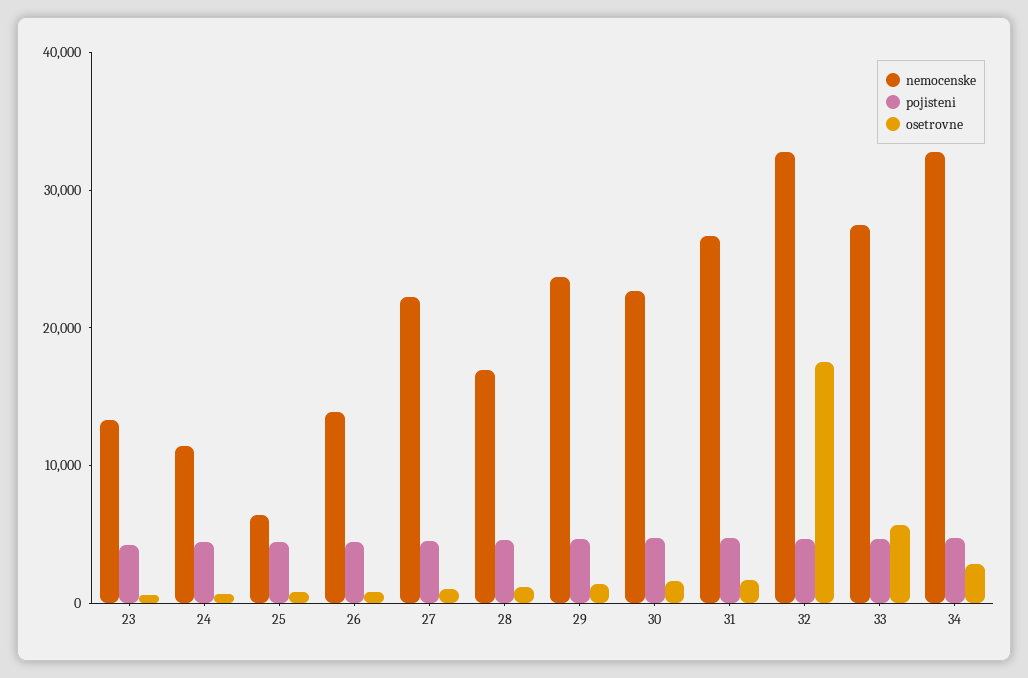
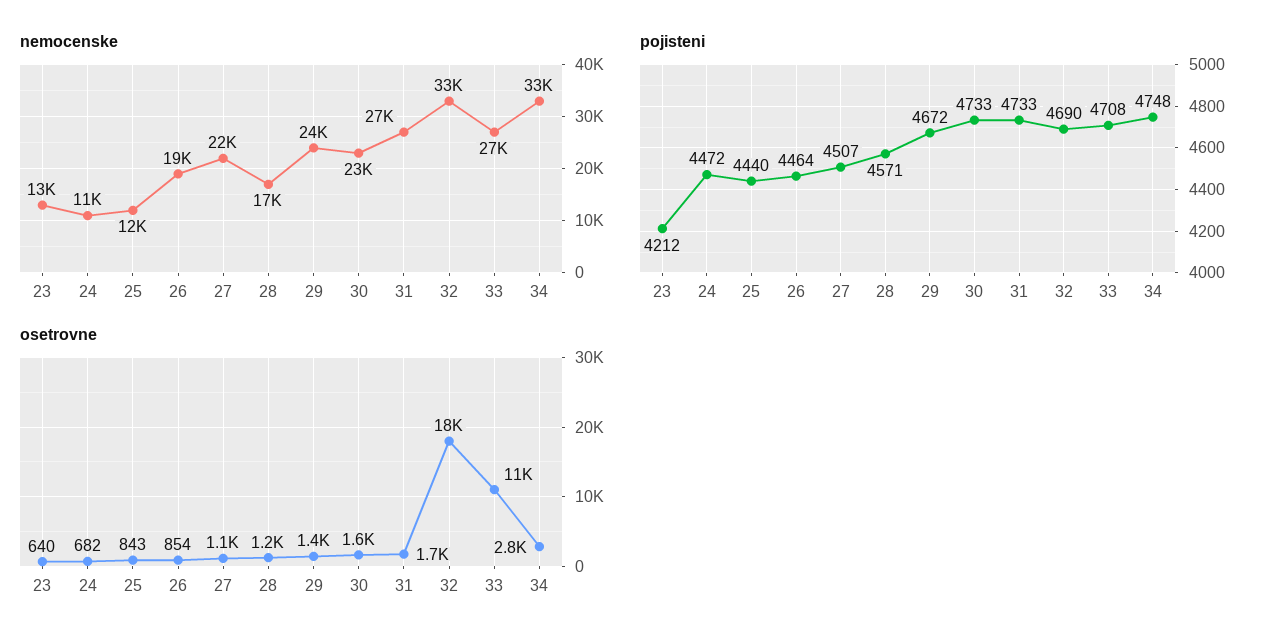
  {
    "nemocenske": {
      "23": 13000,
      "24": 11000,
-     "25": 6000,
+     "25": 12000,
-     "26": 14000,
+     "26": 19000,
      "27": 22000,
      "28": 17000,
      "29": 24000,
      "30": 23000,
      "31": 27000,
      "32": 33000,
      "33": 27000,
      "34": 33000
    },
    "pojisteni": {
      "23": 4212,
      "24": 4472,
      "25": 4440,
      "26": 4464,
      "27": 4507,
      "28": 4571,
      "29": 4672,
      "30": 4733,
      "31": 4733,
      "32": 4690,
      "33": 4708,
      "34": 4748
    },
    "osetrovne": {
      "23": 640,
      "24": 682,
      "25": 843,
      "26": 854,
      "27": 1100,
      "28": 1200,
      "29": 1400,
      "30": 1600,
      "31": 1700,
      "32": 18000,
-     "33": 6000,
+     "33": 11000,
      "34": 2800
    }
  }

